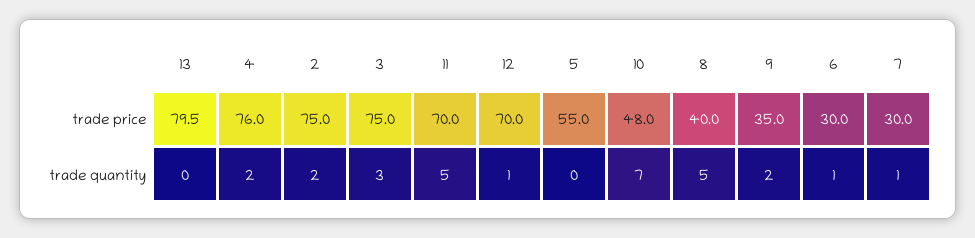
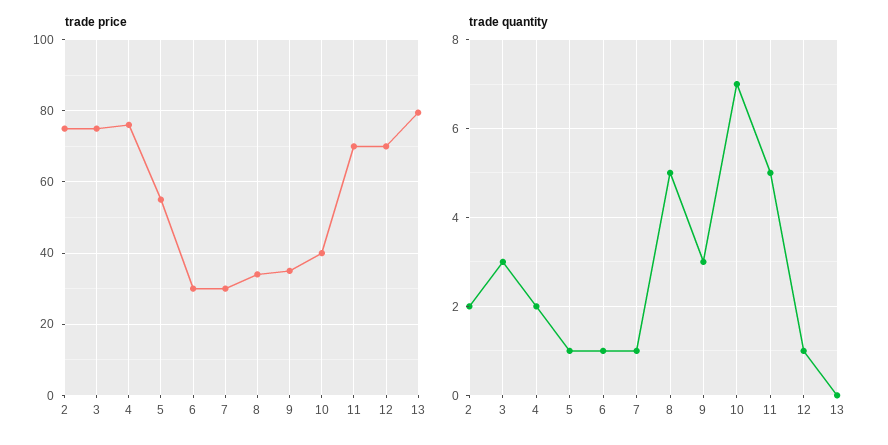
  {
    "trade price": {
      "13": 79.5,
      "4": 76,
      "2": 75,
      "3": 75,
      "11": 70,
      "12": 70,
      "5": 55,
-     "10": 48,
+     "10": 40,
-     "8": 40,
+     "8": 34,
      "9": 35,
      "6": 30,
      "7": 30
    },
    "trade quantity": {
      "13": 0,
      "4": 2,
      "2": 2,
      "3": 3,
      "11": 5,
      "12": 1,
-     "5": 0,
+     "5": 1,
      "10": 7,
      "8": 5,
-     "9": 2,
+     "9": 3,
      "6": 1,
      "7": 1
    }
  }

